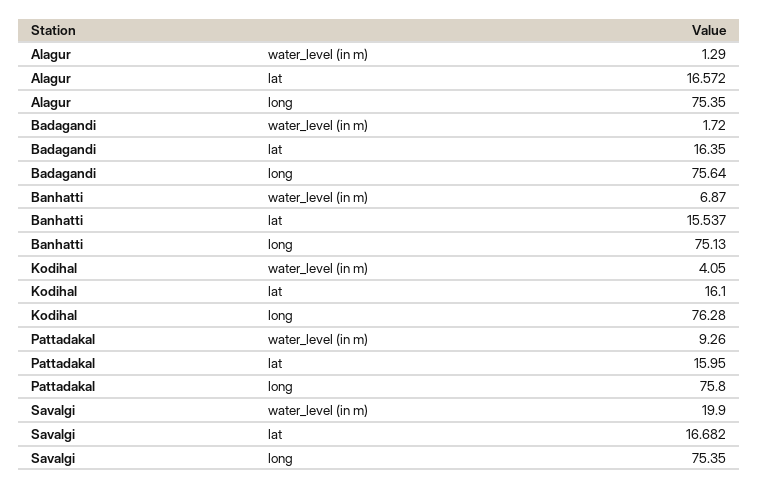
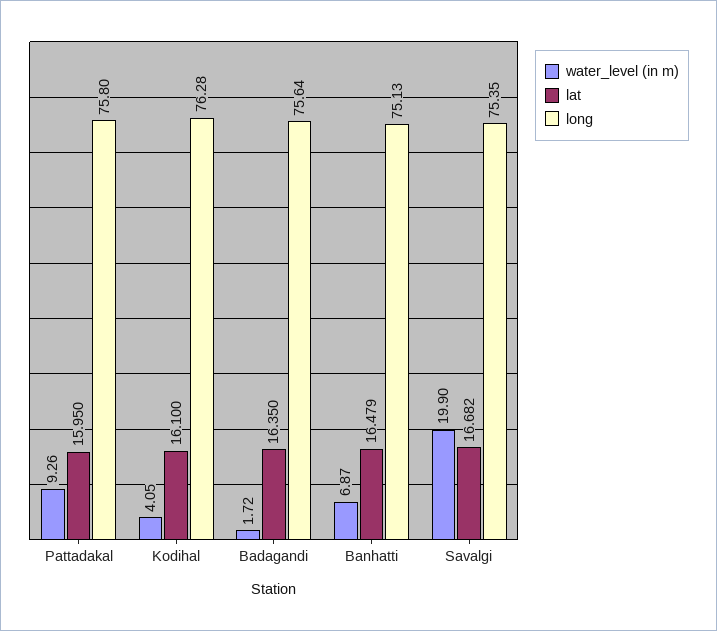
  {
    "water_level (in m)": {
-     "Alagur": 1.29,
      "Badagandi": 1.72,
      "Banhatti": 6.87,
      "Kodihal": 4.05,
      "Pattadakal": 9.26,
      "Savalgi": 19.9
    },
    "lat": {
-     "Alagur": 16.572,
      "Badagandi": 16.35,
-     "Banhatti": 15.537,
+     "Banhatti": 16.479,
      "Kodihal": 16.1,
      "Pattadakal": 15.95,
      "Savalgi": 16.682
    },
    "long": {
-     "Alagur": 75.35,
      "Badagandi": 75.64,
      "Banhatti": 75.13,
      "Kodihal": 76.28,
      "Pattadakal": 75.8,
      "Savalgi": 75.35
    }
  }

